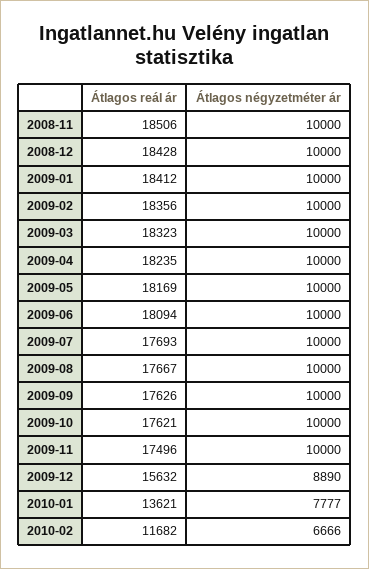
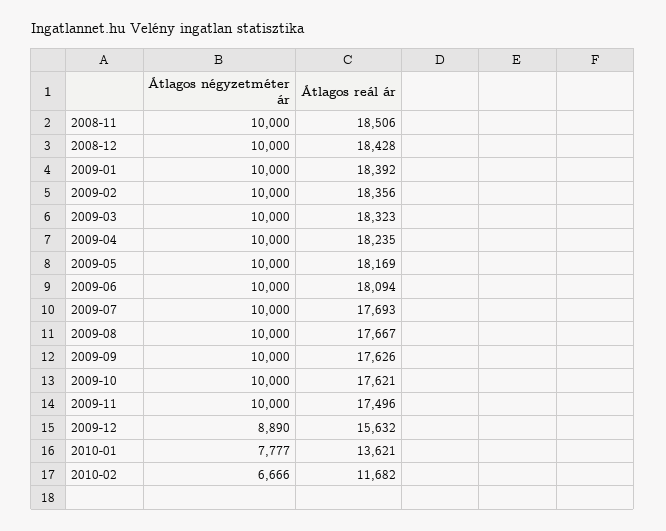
  {
    "Átlagos reál ár": {
      "2008-11": 18506,
      "2008-12": 18428,
-     "2009-01": 18412,
+     "2009-01": 18392,
      "2009-02": 18356,
      "2009-03": 18323,
      "2009-04": 18235,
      "2009-05": 18169,
      "2009-06": 18094,
      "2009-07": 17693,
      "2009-08": 17667,
      "2009-09": 17626,
      "2009-10": 17621,
      "2009-11": 17496,
      "2009-12": 15632,
      "2010-01": 13621,
      "2010-02": 11682
    },
    "Átlagos négyzetméter ár": {
      "2008-11": 10000,
      "2008-12": 10000,
      "2009-01": 10000,
      "2009-02": 10000,
      "2009-03": 10000,
      "2009-04": 10000,
      "2009-05": 10000,
      "2009-06": 10000,
      "2009-07": 10000,
      "2009-08": 10000,
      "2009-09": 10000,
      "2009-10": 10000,
      "2009-11": 10000,
      "2009-12": 8890,
      "2010-01": 7777,
      "2010-02": 6666
    }
  }

